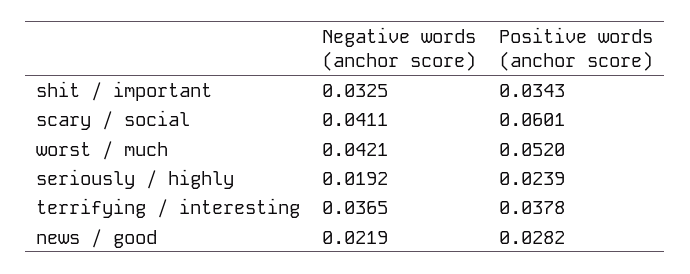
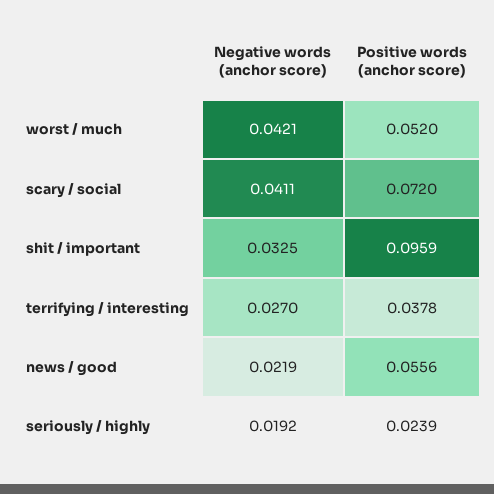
  {
    "Negative words (anchor score)": {
      "shit / important": 0.0325,
      "scary / social": 0.0411,
      "worst / much": 0.0421,
      "seriously / highly": 0.0192,
-     "terrifying / interesting": 0.0365,
+     "terrifying / interesting": 0.027,
      "news / good": 0.0219
    },
    "Positive words (anchor score)": {
-     "shit / important": 0.0343,
+     "shit / important": 0.0959,
-     "scary / social": 0.0601,
+     "scary / social": 0.072,
      "worst / much": 0.052,
      "seriously / highly": 0.0239,
      "terrifying / interesting": 0.0378,
-     "news / good": 0.0282
+     "news / good": 0.0556
    }
  }

